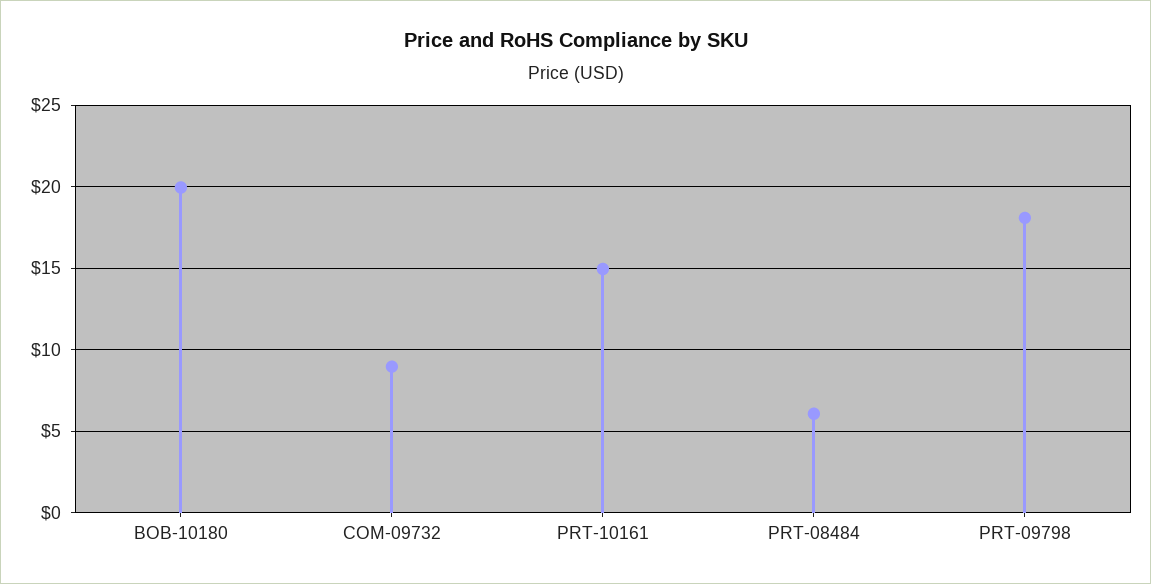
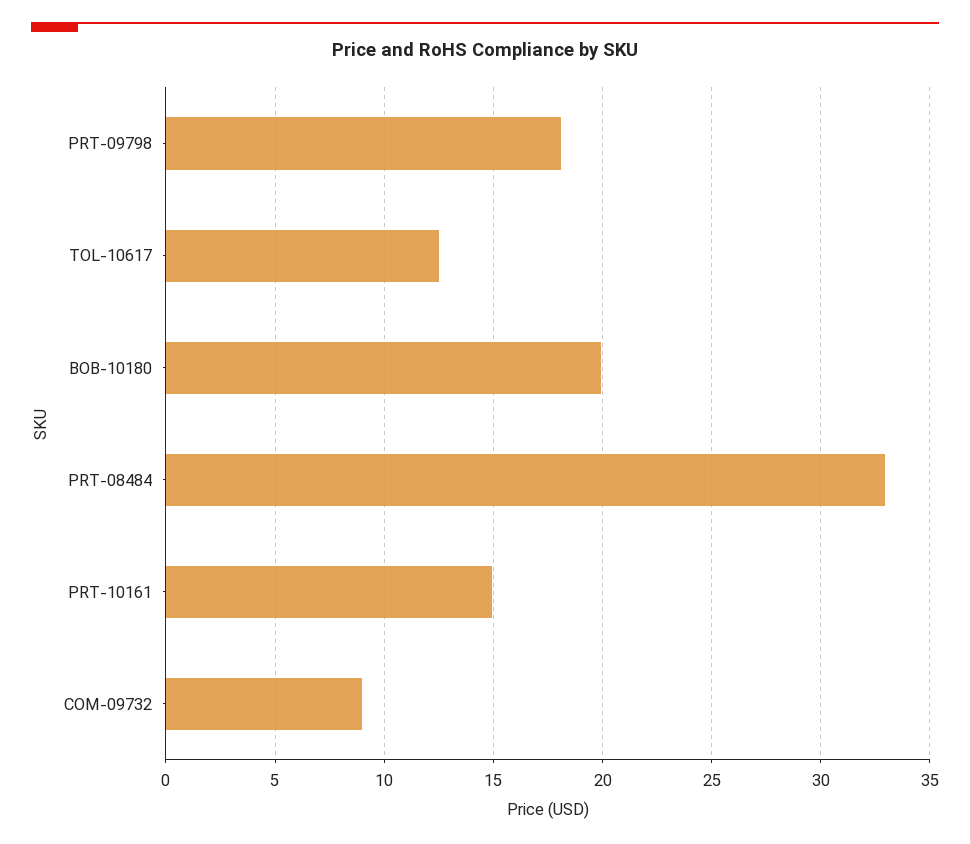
  {
    "BOB-10180": 20,
    "COM-09732": 9,
    "PRT-10161": 15,
-   "PRT-08484": 6,
+   "PRT-08484": 33,
-   "PRT-09798": 18
+   "PRT-09798": 18,
+   "TOL-10617": 12.5
  }

